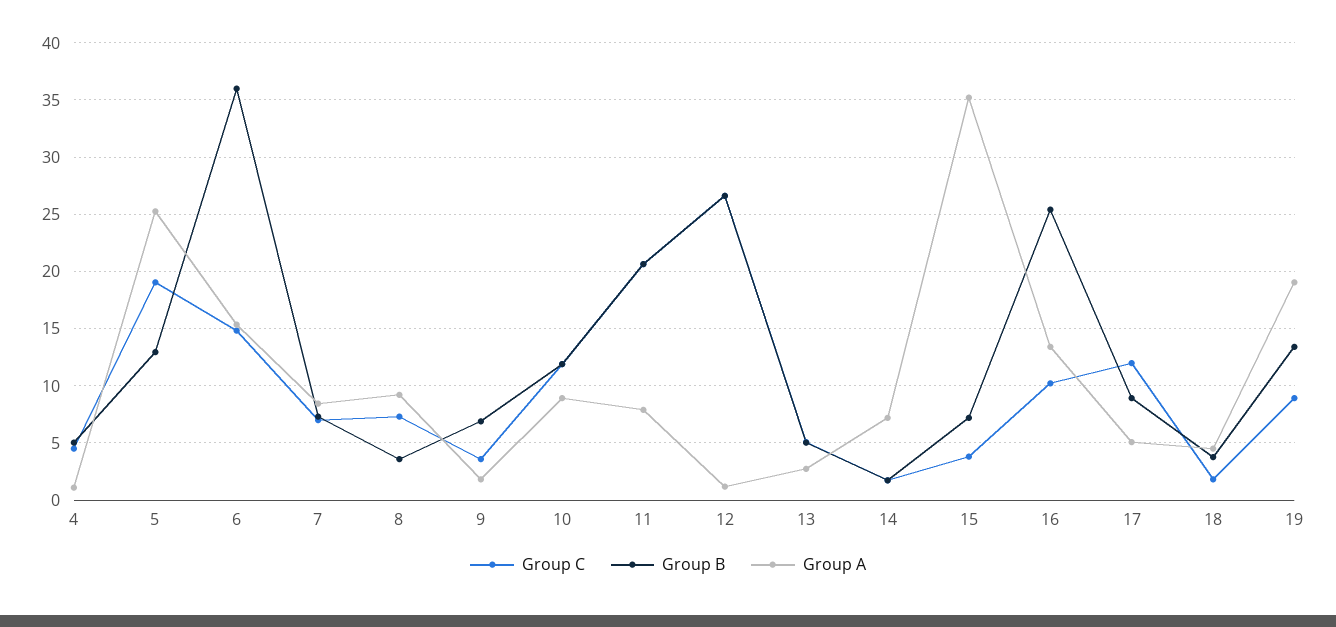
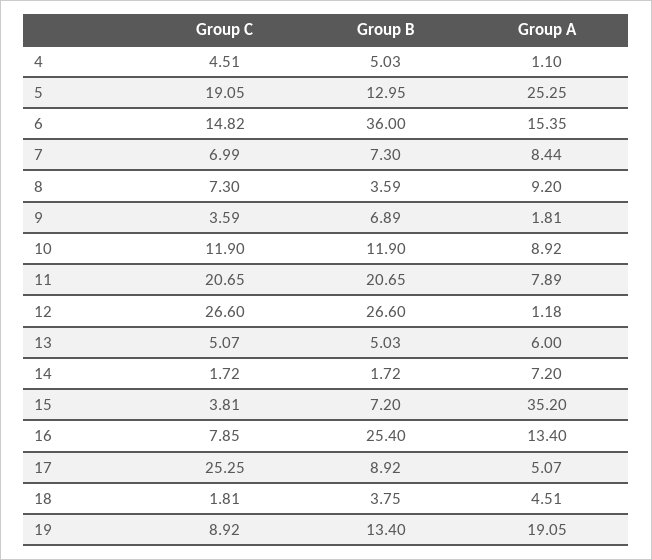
  {
    "Group C": {
      "4": 4.51,
      "5": 19.05,
      "6": 14.82,
      "7": 6.99,
      "8": 7.3,
      "9": 3.59,
      "10": 11.9,
      "11": 20.65,
      "12": 26.6,
      "13": 5.07,
      "14": 1.72,
      "15": 3.81,
-     "16": 10,
+     "16": 7.85,
-     "17": 12,
+     "17": 25.25,
      "18": 1.81,
      "19": 8.92
    },
    "Group B": {
      "4": 5.03,
      "5": 12.95,
      "6": 36,
      "7": 7.3,
      "8": 3.59,
      "9": 6.89,
      "10": 11.9,
      "11": 20.65,
      "12": 26.6,
      "13": 5.03,
      "14": 1.72,
      "15": 7.2,
      "16": 25.4,
      "17": 8.92,
      "18": 3.75,
      "19": 13.4
    },
    "Group A": {
      "4": 1.1,
      "5": 25.25,
      "6": 15.35,
      "7": 8.44,
      "8": 9.2,
      "9": 1.81,
      "10": 8.92,
      "11": 7.89,
      "12": 1.18,
-     "13": 3,
+     "13": 6,
      "14": 7.2,
      "15": 35.2,
      "16": 13.4,
      "17": 5.07,
      "18": 4.51,
      "19": 19.05
    }
  }

